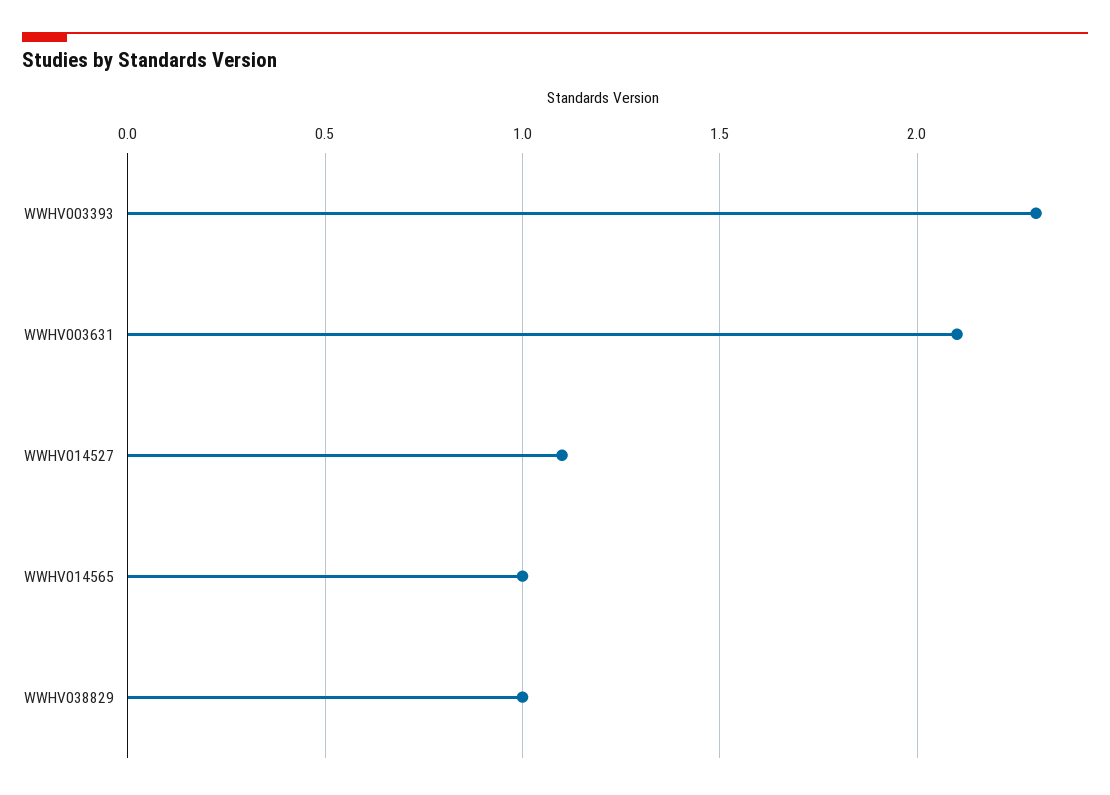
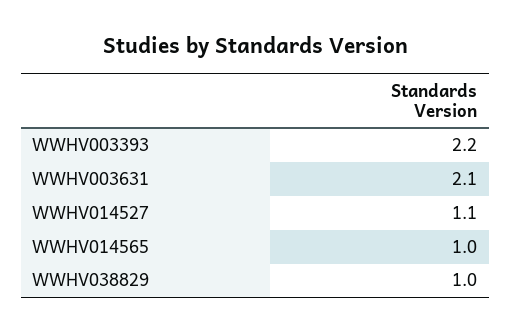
  {
-   "WWHV003393": 2.3,
+   "WWHV003393": 2.2,
    "WWHV003631": 2.1,
    "WWHV014527": 1.1,
    "WWHV014565": 1,
    "WWHV038829": 1
  }

